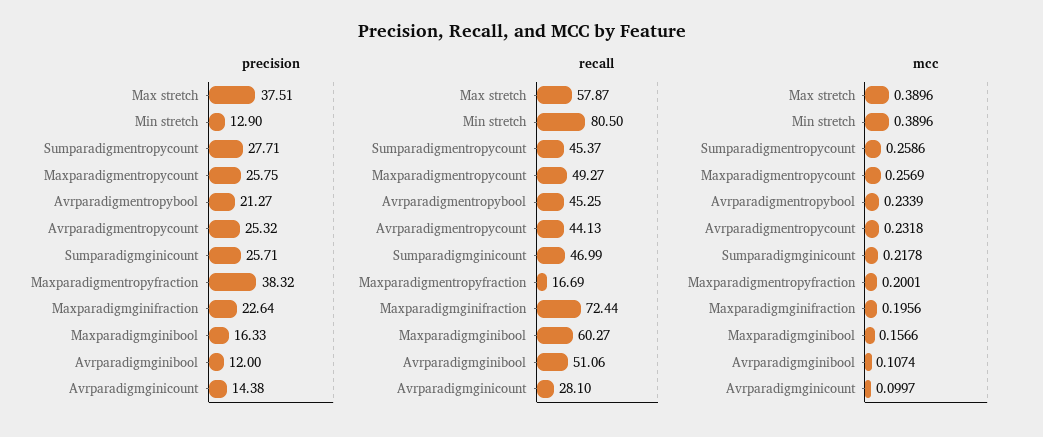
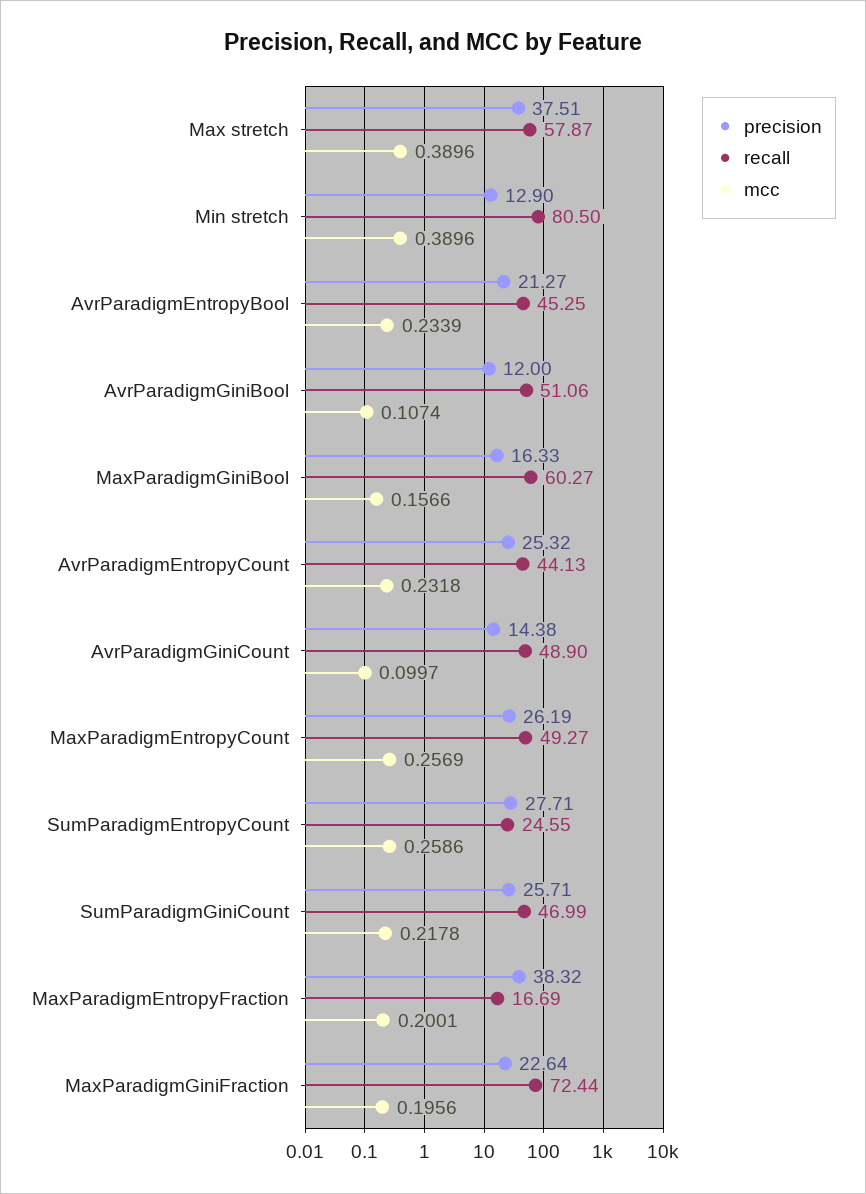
  {
    "precision": {
      "Max stretch": 37.51,
      "Min stretch": 12.9,
      "Sumparadigmentropycount": 27.71,
-     "Maxparadigmentropycount": 25.75,
+     "Maxparadigmentropycount": 26.19,
      "Avrparadigmentropybool": 21.27,
      "Avrparadigmentropycount": 25.32,
      "Sumparadigmginicount": 25.71,
      "Maxparadigmentropyfraction": 38.32,
      "Maxparadigmginifraction": 22.64,
      "Maxparadigmginibool": 16.33,
      "Avrparadigmginibool": 12,
      "Avrparadigmginicount": 14.38
    },
    "recall": {
      "Max stretch": 57.87,
      "Min stretch": 80.5,
-     "Sumparadigmentropycount": 45.37,
+     "Sumparadigmentropycount": 24.55,
      "Maxparadigmentropycount": 49.27,
      "Avrparadigmentropybool": 45.25,
      "Avrparadigmentropycount": 44.13,
      "Sumparadigmginicount": 46.99,
      "Maxparadigmentropyfraction": 16.69,
      "Maxparadigmginifraction": 72.44,
      "Maxparadigmginibool": 60.27,
      "Avrparadigmginibool": 51.06,
-     "Avrparadigmginicount": 28.1
+     "Avrparadigmginicount": 48.9
    },
    "mcc": {
      "Max stretch": 0.3896,
      "Min stretch": 0.3896,
      "Sumparadigmentropycount": 0.2586,
      "Maxparadigmentropycount": 0.2569,
      "Avrparadigmentropybool": 0.2339,
      "Avrparadigmentropycount": 0.2318,
      "Sumparadigmginicount": 0.2178,
      "Maxparadigmentropyfraction": 0.2001,
      "Maxparadigmginifraction": 0.1956,
      "Maxparadigmginibool": 0.1566,
      "Avrparadigmginibool": 0.1074,
      "Avrparadigmginicount": 0.0997
    }
  }

